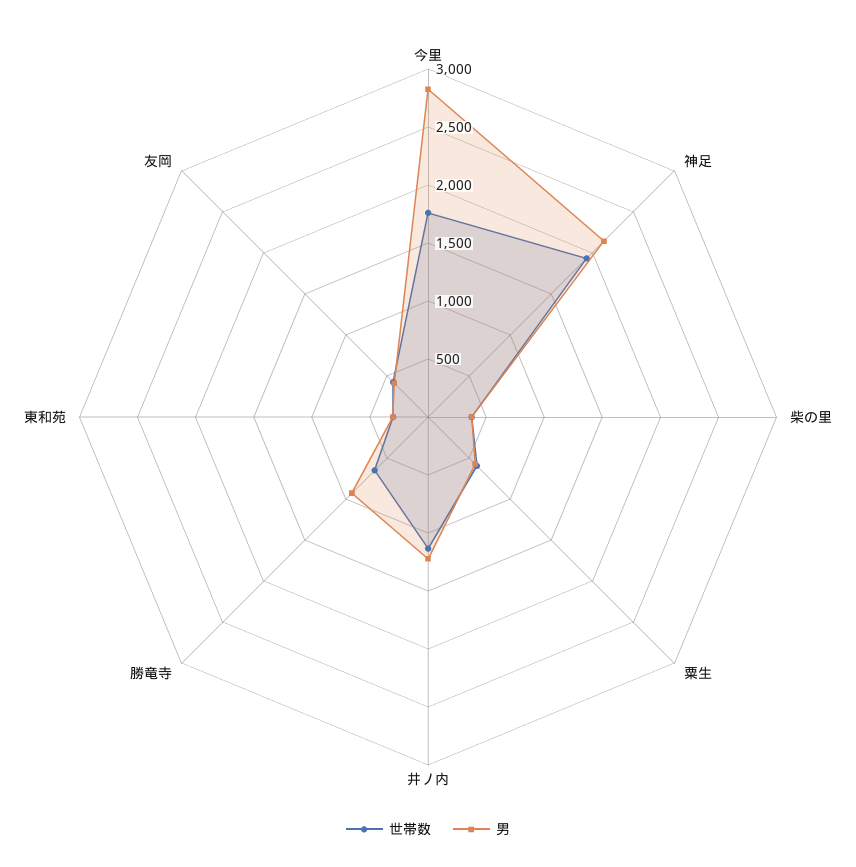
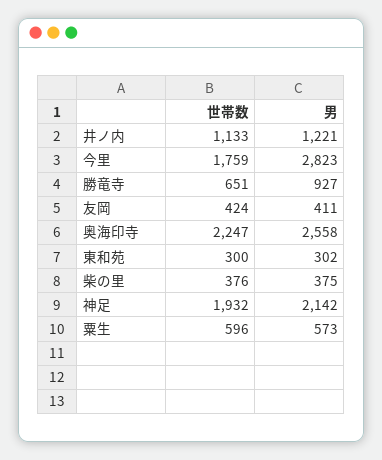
  {
    "世帯数": {
      "今里": 1759,
      "神足": 1932,
      "柴の里": 376,
      "粟生": 596,
      "井ノ内": 1133,
      "勝竜寺": 651,
      "東和苑": 300,
-     "友岡": 424
+     "友岡": 424,
+     "奥海印寺": 2247
    },
    "男": {
      "今里": 2823,
      "神足": 2142,
      "柴の里": 375,
      "粟生": 573,
      "井ノ内": 1221,
      "勝竜寺": 927,
      "東和苑": 302,
-     "友岡": 411
+     "友岡": 411,
+     "奥海印寺": 2558
    }
  }

